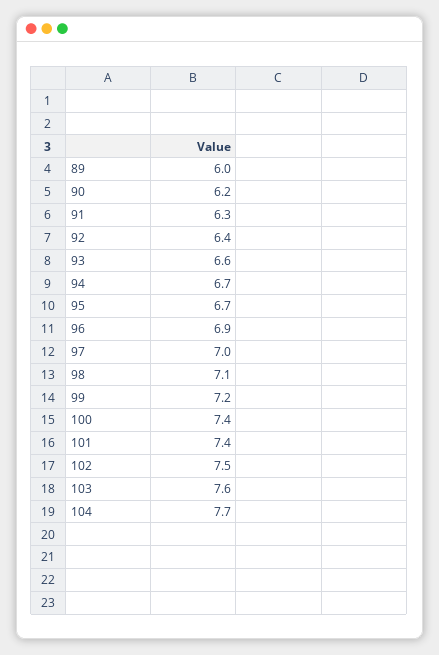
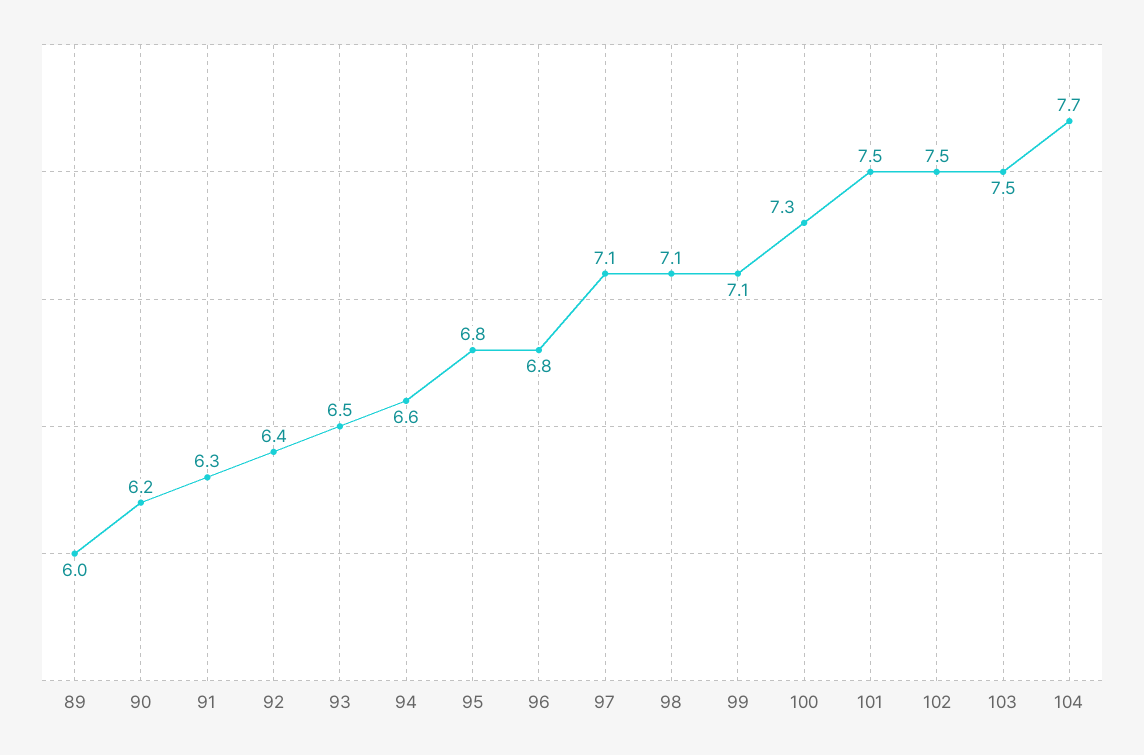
  {
    "89": 6,
    "90": 6.2,
    "91": 6.3,
    "92": 6.4,
-   "93": 6.6,
+   "93": 6.5,
-   "94": 6.7,
+   "94": 6.6,
-   "95": 6.7,
+   "95": 6.8,
-   "96": 6.9,
+   "96": 6.8,
-   "97": 7,
+   "97": 7.1,
    "98": 7.1,
-   "99": 7.2,
+   "99": 7.1,
-   "100": 7.4,
+   "100": 7.3,
-   "101": 7.4,
+   "101": 7.5,
    "102": 7.5,
-   "103": 7.6,
+   "103": 7.5,
    "104": 7.7
  }

